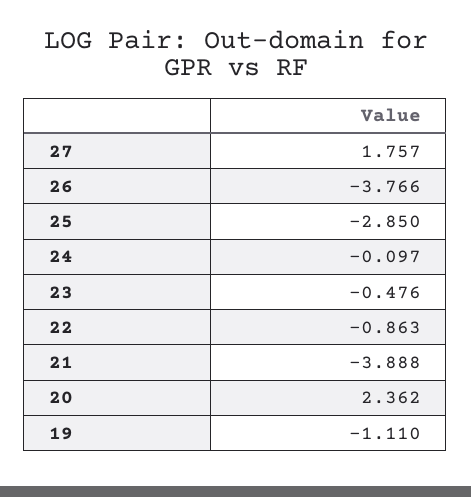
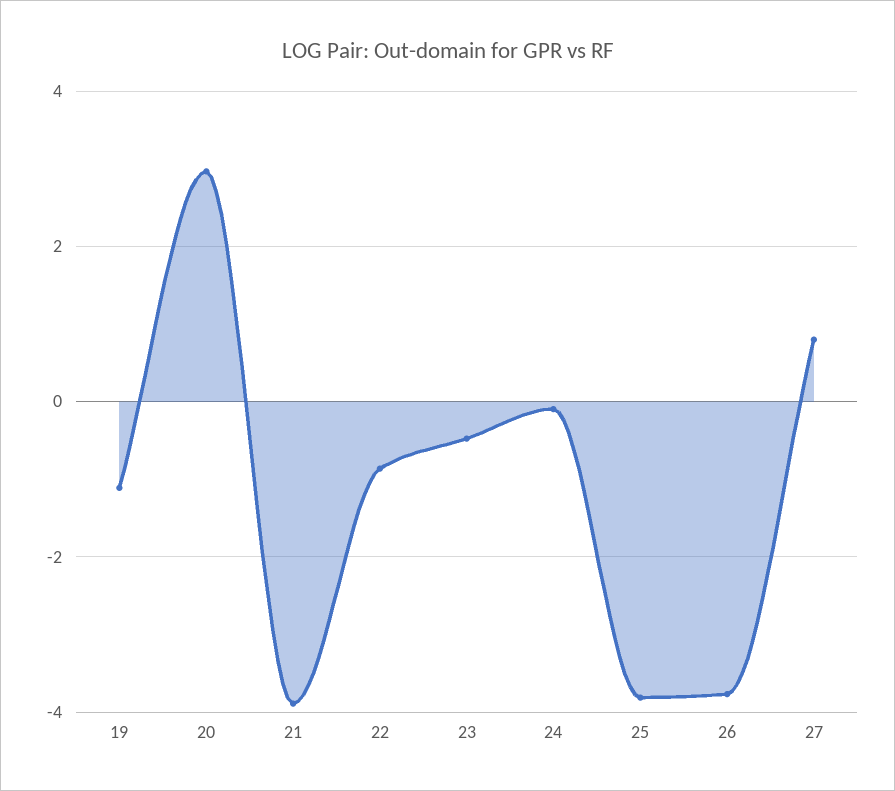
  {
-   "27": 1.757,
+   "27": 0.8,
    "26": -3.766,
-   "25": -2.85,
+   "25": -3.8,
    "24": -0.097,
    "23": -0.476,
    "22": -0.863,
    "21": -3.888,
-   "20": 2.362,
+   "20": 3,
    "19": -1.11
  }

